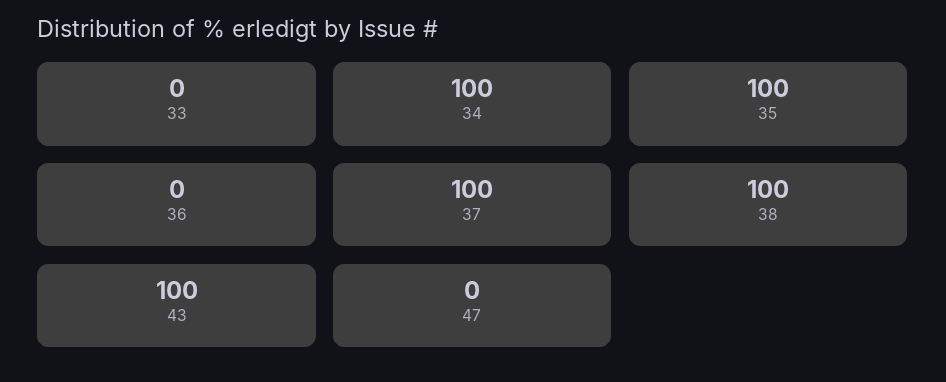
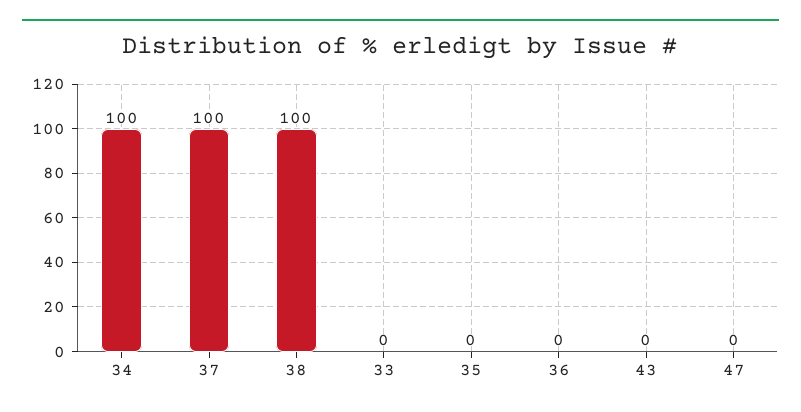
  {
    "33": 0,
    "34": 100,
-   "35": 100,
+   "35": 0,
    "36": 0,
    "37": 100,
    "38": 100,
-   "43": 100,
+   "43": 0,
    "47": 0
  }

